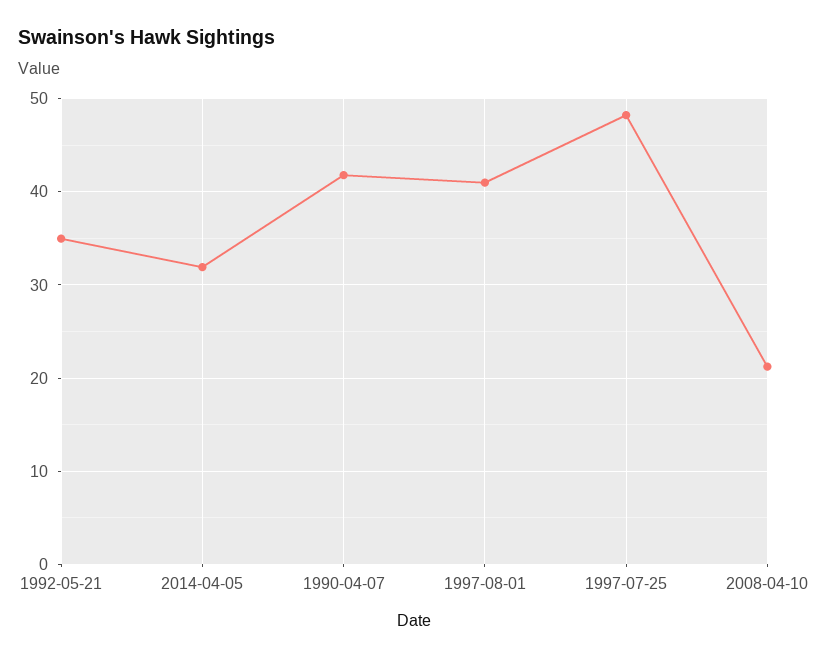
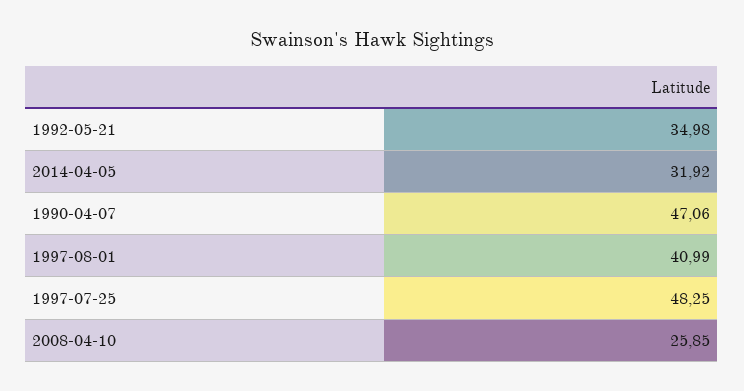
  {
    "1992-05-21": 34.98,
    "2014-04-05": 31.92,
-   "1990-04-07": 42,
+   "1990-04-07": 47.06,
    "1997-08-01": 40.99,
    "1997-07-25": 48.25,
-   "2008-04-10": 21
+   "2008-04-10": 25.85
  }

